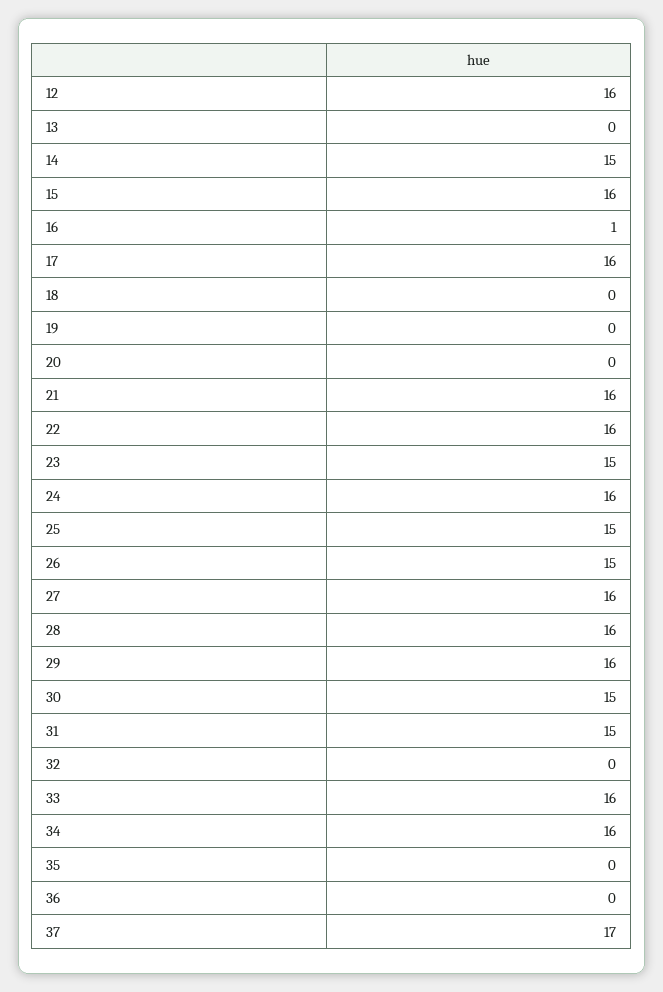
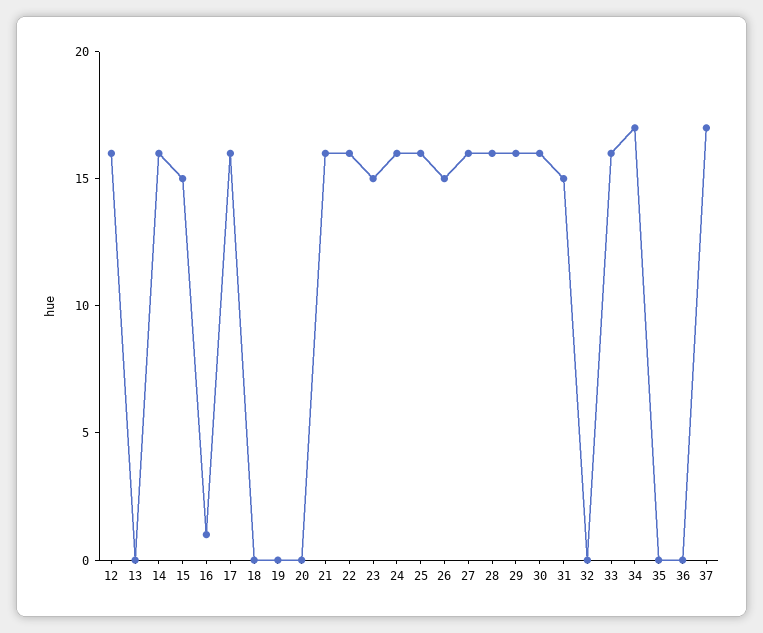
  {
    "12": 16,
    "13": 0,
-   "14": 15,
+   "14": 16,
-   "15": 16,
+   "15": 15,
    "16": 1,
    "17": 16,
    "18": 0,
    "19": 0,
    "20": 0,
    "21": 16,
    "22": 16,
    "23": 15,
    "24": 16,
-   "25": 15,
+   "25": 16,
    "26": 15,
    "27": 16,
    "28": 16,
    "29": 16,
-   "30": 15,
+   "30": 16,
    "31": 15,
    "32": 0,
    "33": 16,
-   "34": 16,
+   "34": 17,
    "35": 0,
    "36": 0,
    "37": 17
  }

